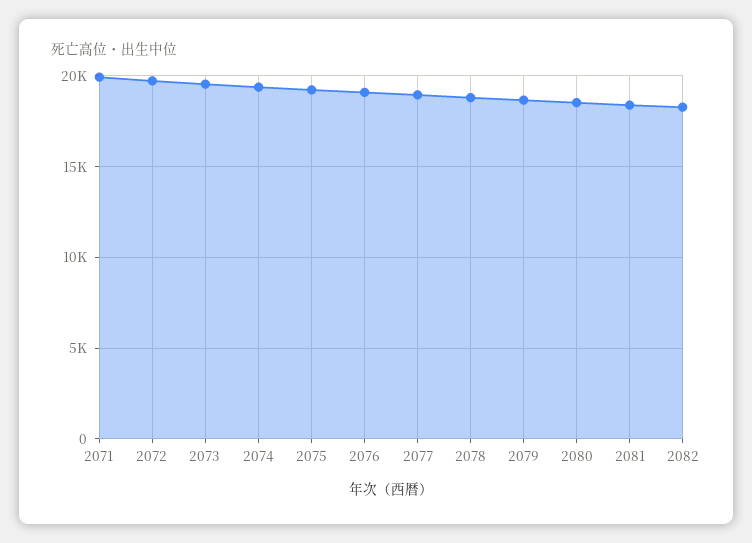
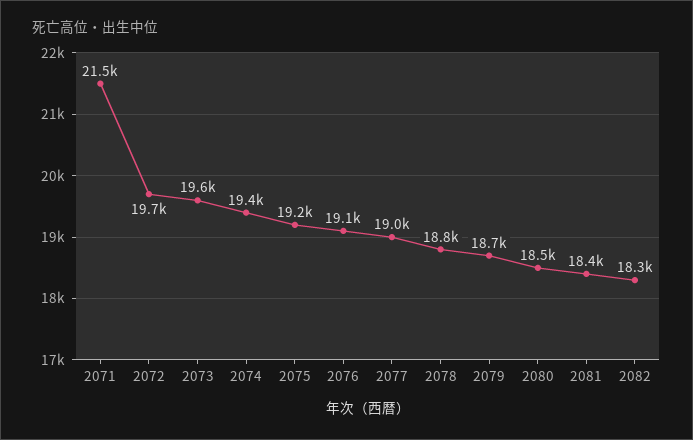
  {
-   "2071": 20000,
+   "2071": 21500,
    "2072": 19700,
    "2073": 19600,
    "2074": 19400,
    "2075": 19200,
    "2076": 19100,
    "2077": 19000,
    "2078": 18800,
    "2079": 18700,
    "2080": 18500,
    "2081": 18400,
    "2082": 18300
  }

